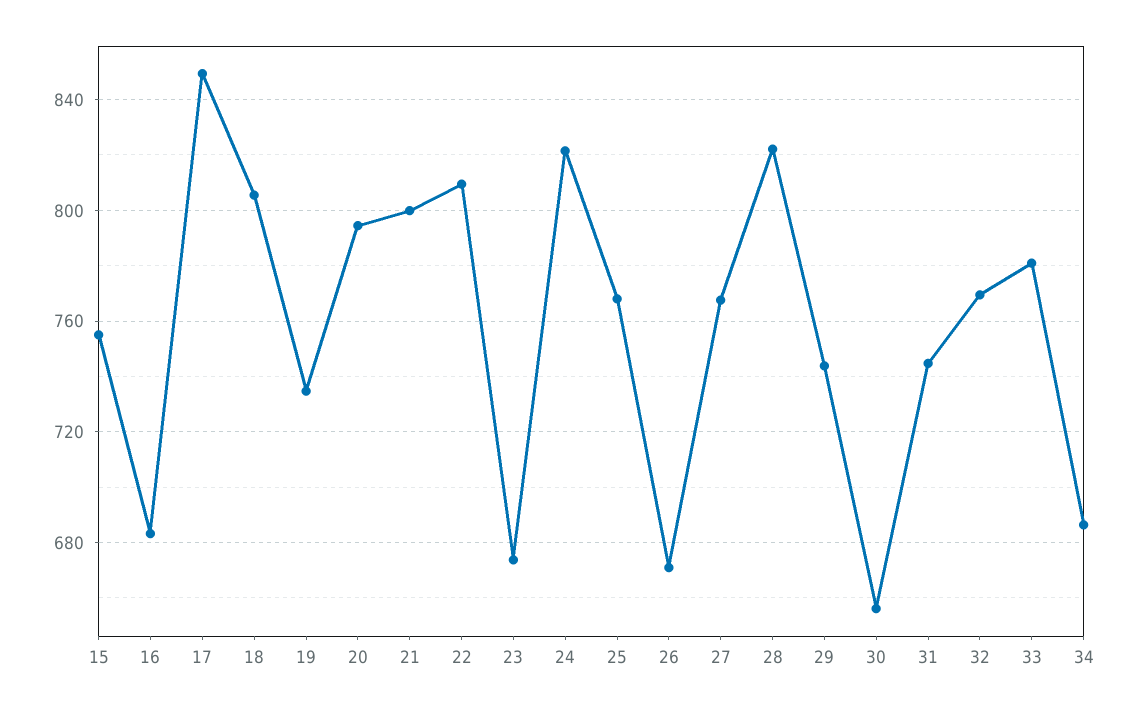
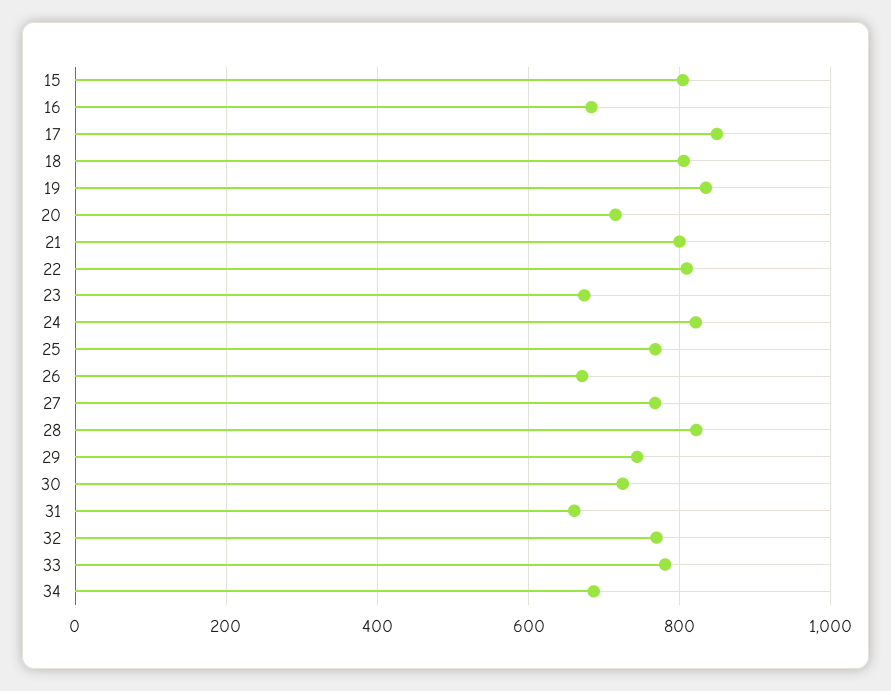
  {
-   "15": 755,
+   "15": 800,
    "16": 685,
    "17": 850,
    "18": 805,
-   "19": 735,
+   "19": 840,
-   "20": 795,
+   "20": 720,
    "21": 800,
    "22": 810,
    "23": 675,
    "24": 820,
    "25": 770,
    "26": 670,
    "27": 770,
    "28": 820,
    "29": 745,
-   "30": 655,
+   "30": 720,
-   "31": 745,
+   "31": 660,
    "32": 770,
    "33": 780,
    "34": 685
  }

